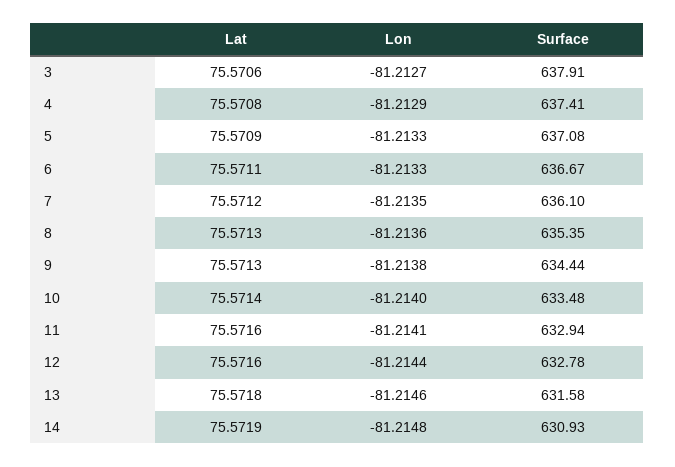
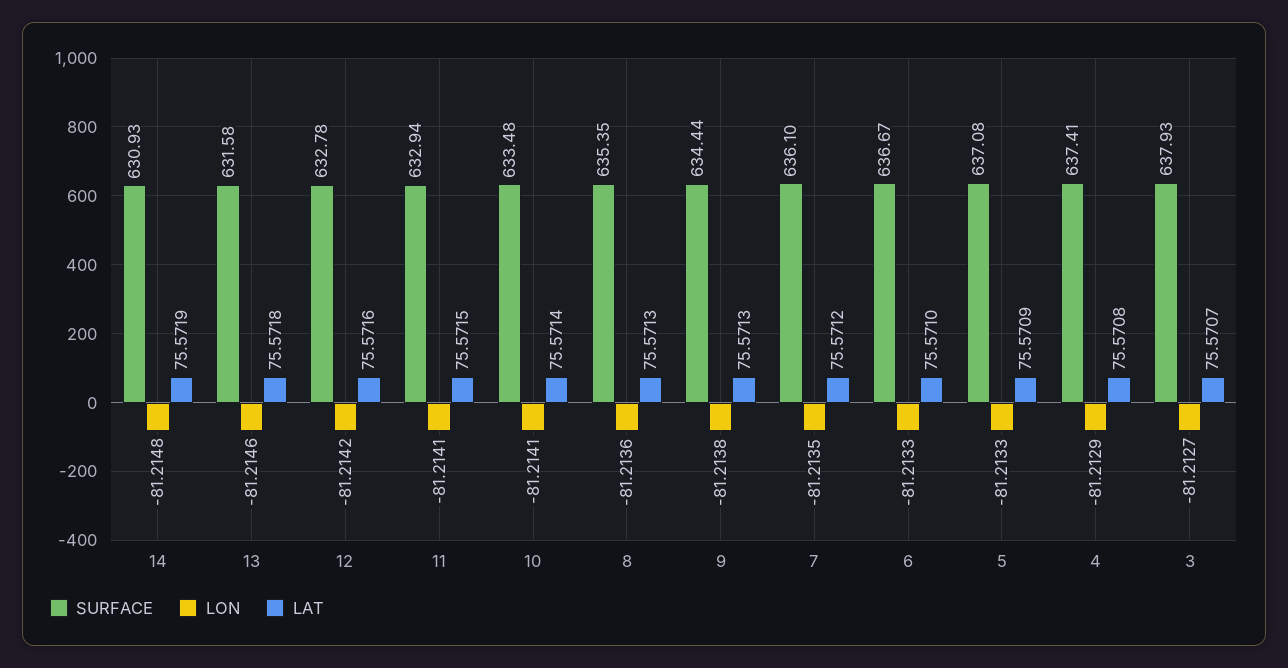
  {
    "Lat": {
-     "3": 75.5706,
+     "3": 75.5707,
      "4": 75.5708,
      "5": 75.5709,
-     "6": 75.5711,
+     "6": 75.571,
      "7": 75.5712,
      "8": 75.5713,
      "9": 75.5713,
      "10": 75.5714,
-     "11": 75.5716,
+     "11": 75.5715,
      "12": 75.5716,
      "13": 75.5718,
      "14": 75.5719
    },
    "Lon": {
      "3": -81.2127,
      "4": -81.2129,
      "5": -81.2133,
      "6": -81.2133,
      "7": -81.2135,
      "8": -81.2136,
      "9": -81.2138,
-     "10": -81.214,
+     "10": -81.2141,
      "11": -81.2141,
-     "12": -81.2144,
+     "12": -81.2142,
      "13": -81.2146,
      "14": -81.2148
    },
    "Surface": {
-     "3": 637.91,
+     "3": 637.93,
      "4": 637.41,
      "5": 637.08,
      "6": 636.67,
      "7": 636.1,
      "8": 635.35,
      "9": 634.44,
      "10": 633.48,
      "11": 632.94,
      "12": 632.78,
      "13": 631.58,
      "14": 630.93
    }
  }

